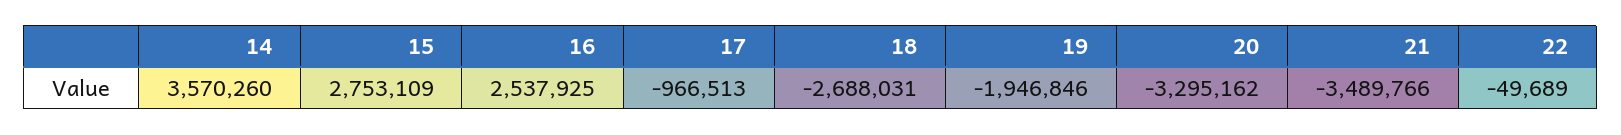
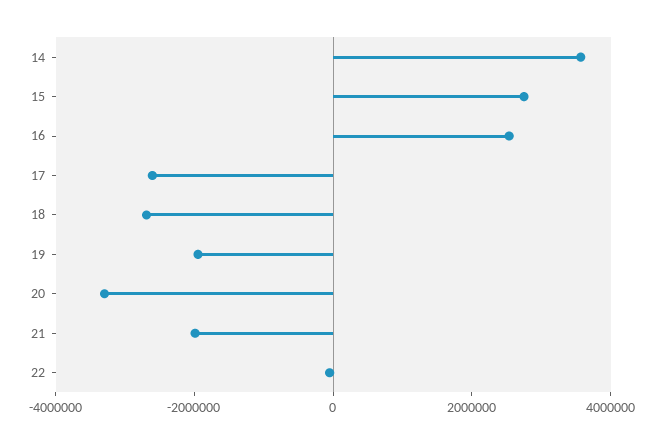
  {
    "14": 3570260,
    "15": 2753109,
    "16": 2537925,
-   "17": -966513,
+   "17": -2500000,
    "18": -2688031,
    "19": -1946846,
    "20": -3295162,
-   "21": -3489766,
+   "21": -2000000,
    "22": -49689
  }

